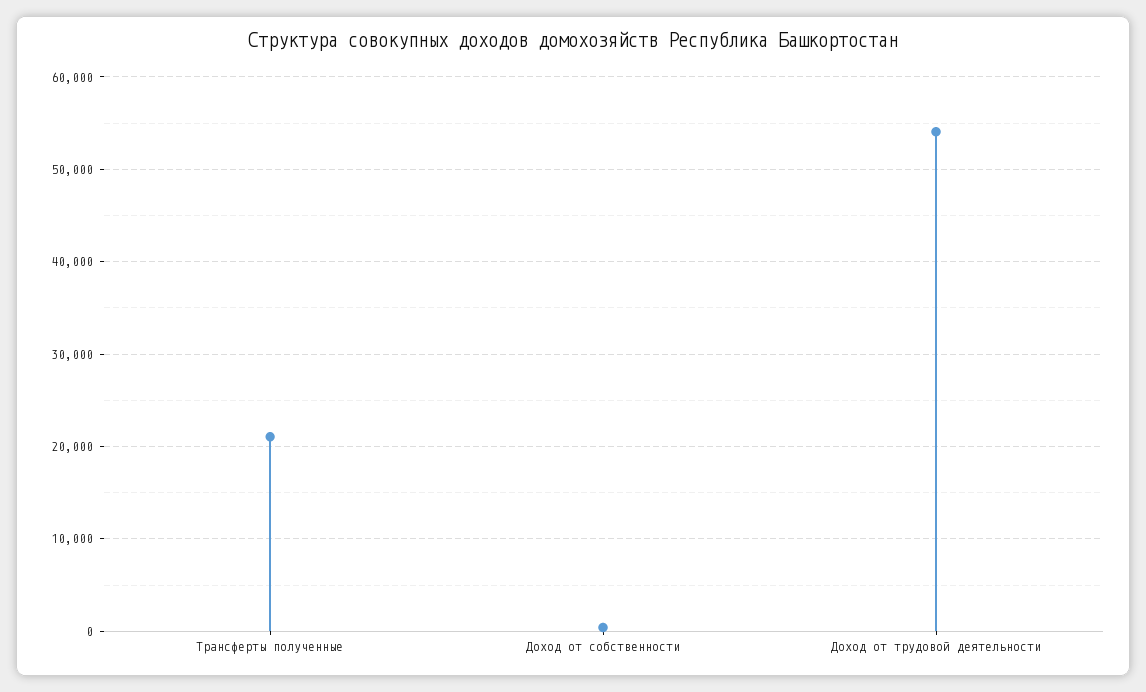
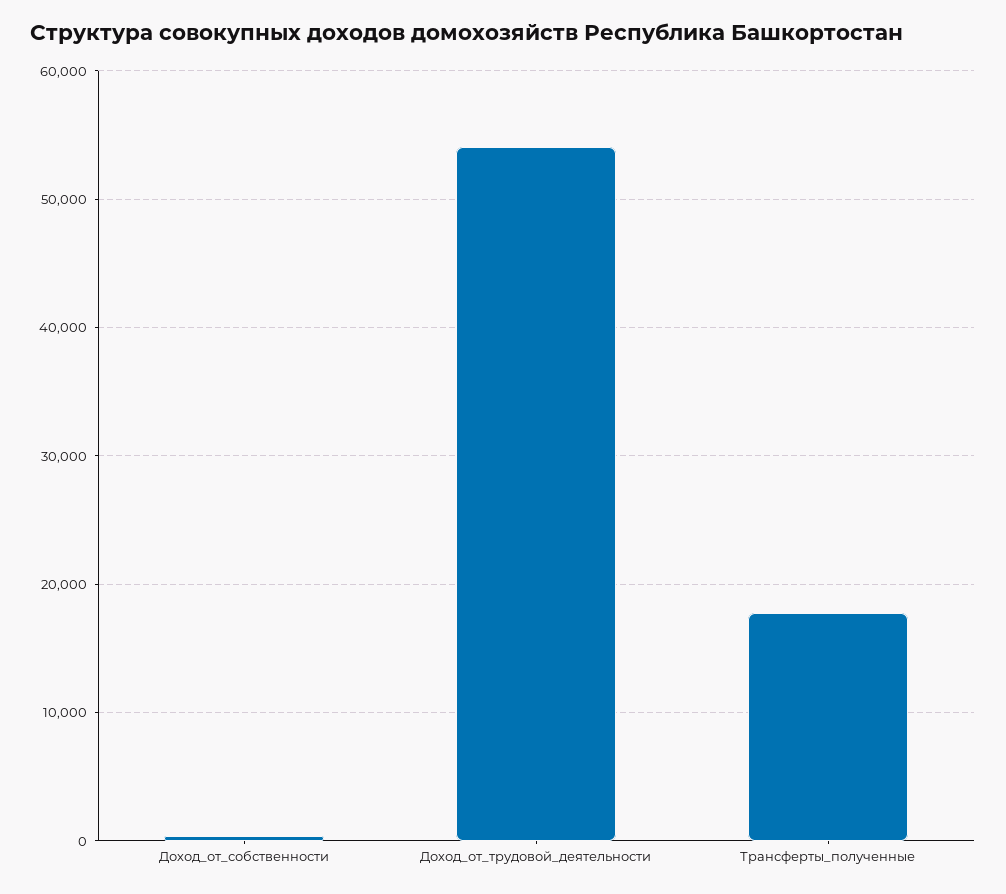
  {
-   "Трансферты полученные": 21000,
+   "Трансферты полученные": 18000,
    "Доход от собственности": 0,
    "Доход от трудовой деятельности": 54000
  }

